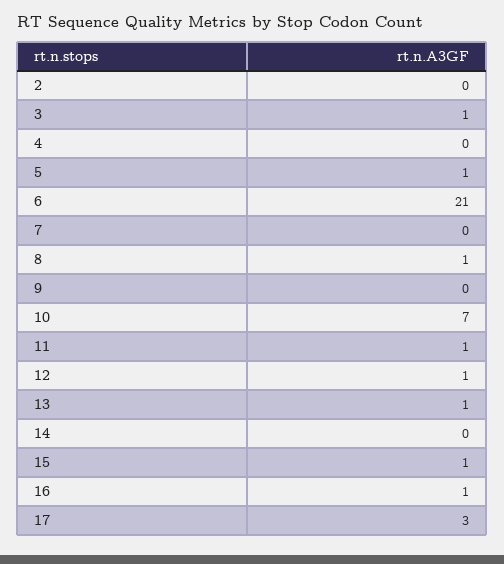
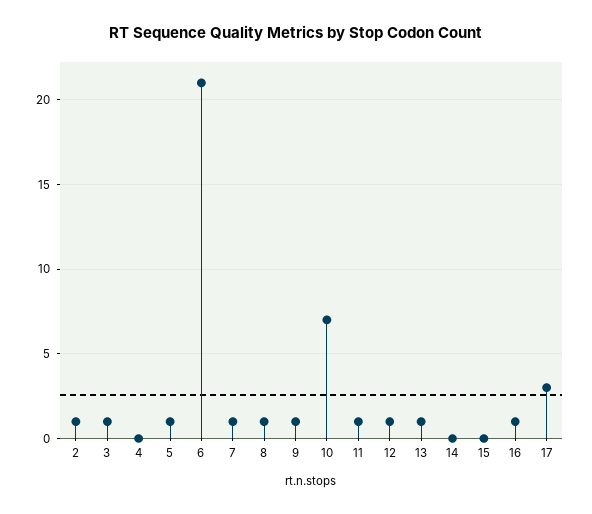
  {
-   "2": 0,
+   "2": 1,
    "3": 1,
    "4": 0,
    "5": 1,
    "6": 21,
-   "7": 0,
+   "7": 1,
    "8": 1,
-   "9": 0,
+   "9": 1,
    "10": 7,
    "11": 1,
    "12": 1,
    "13": 1,
    "14": 0,
-   "15": 1,
+   "15": 0,
    "16": 1,
    "17": 3
  }

